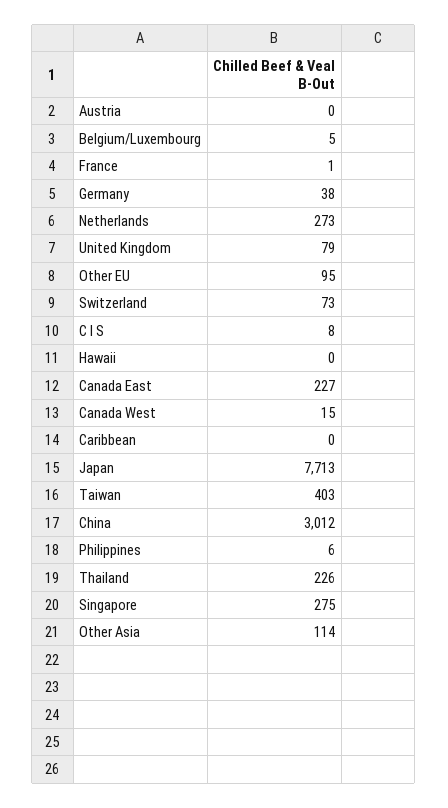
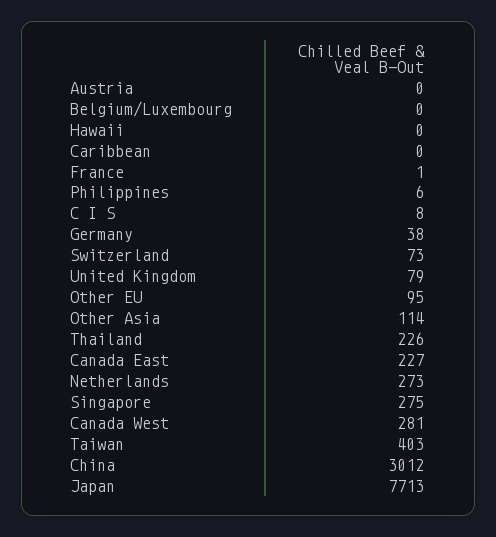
  {
    "Austria": 0,
-   "Belgium/Luxembourg": 5,
+   "Belgium/Luxembourg": 0,
    "France": 1,
    "Germany": 38,
    "Netherlands": 273,
    "United Kingdom": 79,
    "Other EU": 95,
    "Switzerland": 73,
    "C I S": 8,
    "Hawaii": 0,
    "Canada East": 227,
-   "Canada West": 15,
+   "Canada West": 281,
    "Caribbean": 0,
    "Japan": 7713,
    "Taiwan": 403,
    "China": 3012,
    "Philippines": 6,
    "Thailand": 226,
    "Singapore": 275,
    "Other Asia": 114
  }

